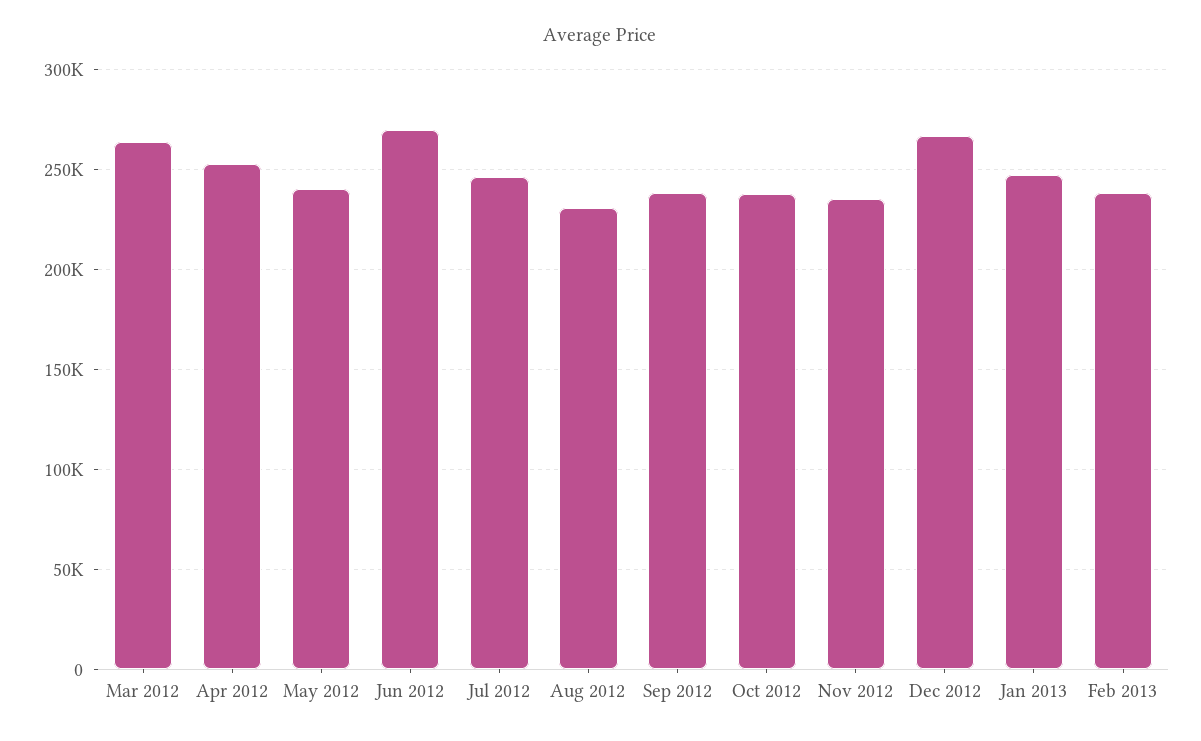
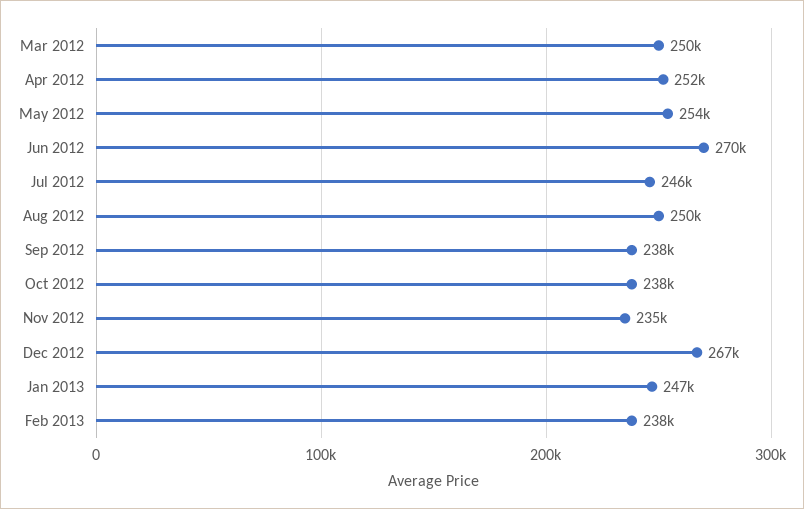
  {
-   "Mar 2012": 265000,
+   "Mar 2012": 250000,
    "Apr 2012": 252000,
-   "May 2012": 240000,
+   "May 2012": 254000,
    "Jun 2012": 270000,
    "Jul 2012": 246000,
-   "Aug 2012": 230000,
+   "Aug 2012": 250000,
    "Sep 2012": 238000,
    "Oct 2012": 238000,
    "Nov 2012": 235000,
    "Dec 2012": 267000,
    "Jan 2013": 247000,
    "Feb 2013": 238000
  }

